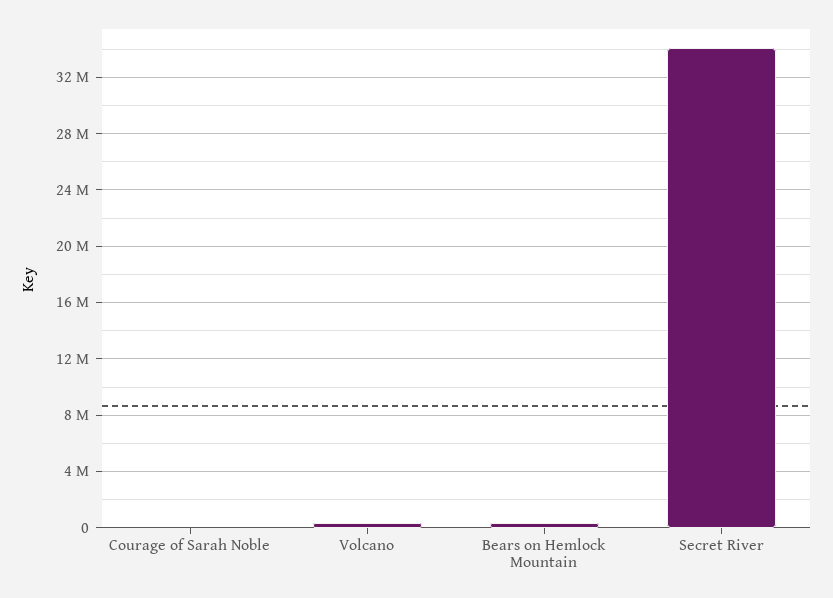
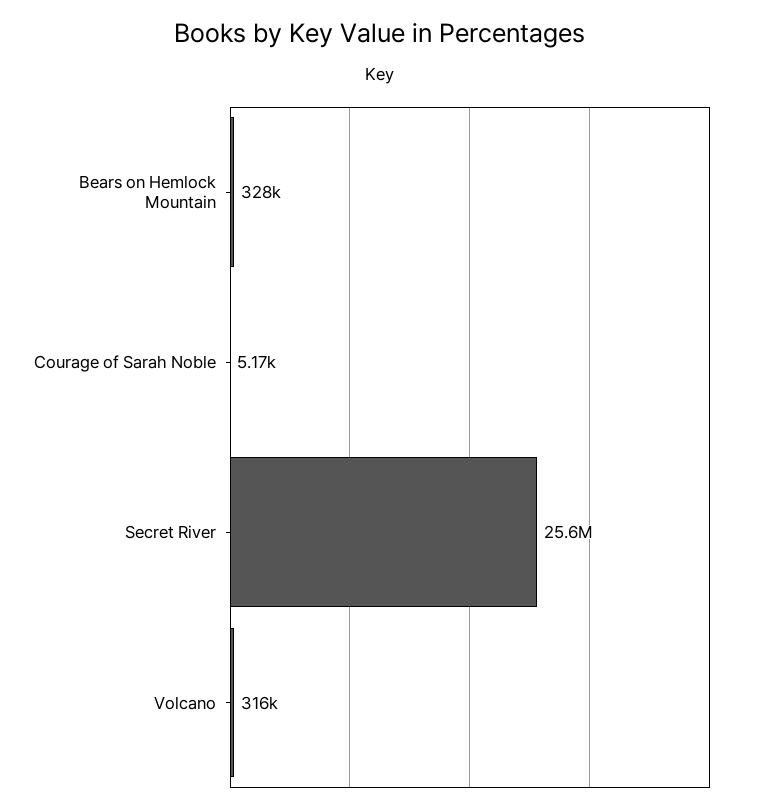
  {
    "Courage of Sarah Noble": 5170,
    "Volcano": 316000,
    "Bears on Hemlock Mountain": 328000,
-   "Secret River": 34000000
+   "Secret River": 25600000
  }

